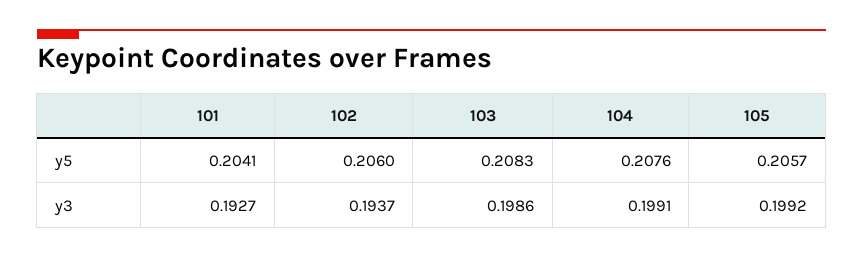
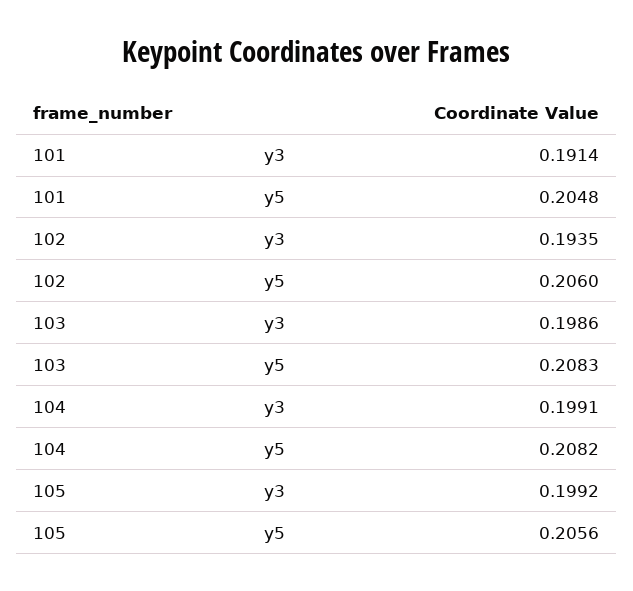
  {
    "101": {
-     "y5": 0.2041,
+     "y5": 0.2048,
-     "y3": 0.1927
+     "y3": 0.1914
    },
    "102": {
      "y5": 0.206,
-     "y3": 0.1937
+     "y3": 0.1935
    },
    "103": {
      "y5": 0.2083,
      "y3": 0.1986
    },
    "104": {
-     "y5": 0.2076,
+     "y5": 0.2082,
      "y3": 0.1991
    },
    "105": {
-     "y5": 0.2057,
+     "y5": 0.2056,
      "y3": 0.1992
    }
  }

